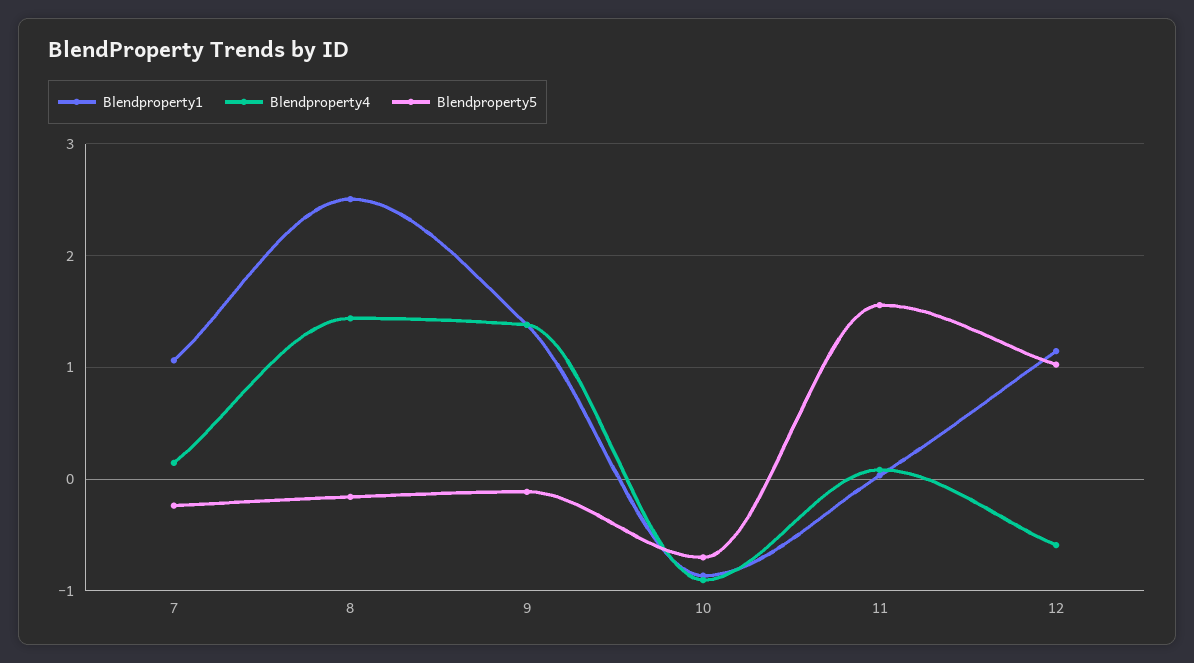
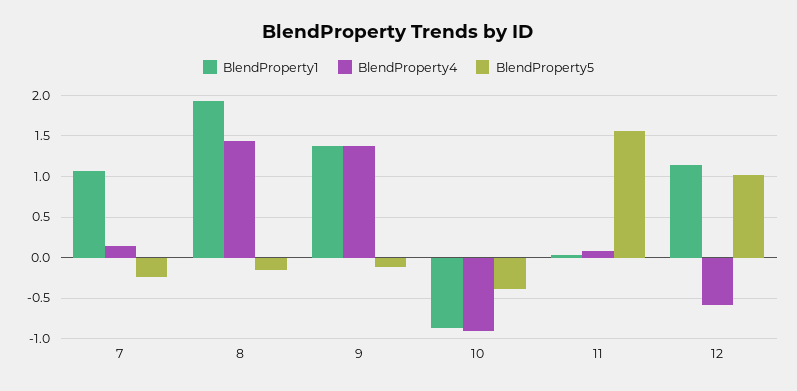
  {
    "Blendproperty1": {
      "7": 1.1,
-     "8": 2.5,
+     "8": 1.9,
      "9": 1.4,
      "10": -0.9,
      "11": 0,
      "12": 1.1
    },
    "Blendproperty4": {
      "7": 0.1,
      "8": 1.4,
      "9": 1.4,
      "10": -0.9,
      "11": 0.1,
      "12": -0.6
    },
    "Blendproperty5": {
      "7": -0.2,
      "8": -0.2,
      "9": -0.1,
-     "10": -0.7,
+     "10": -0.4,
      "11": 1.6,
      "12": 1
    }
  }

